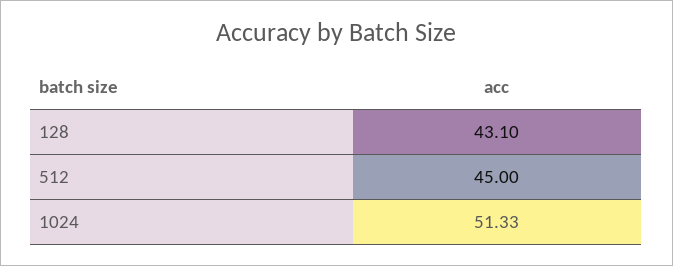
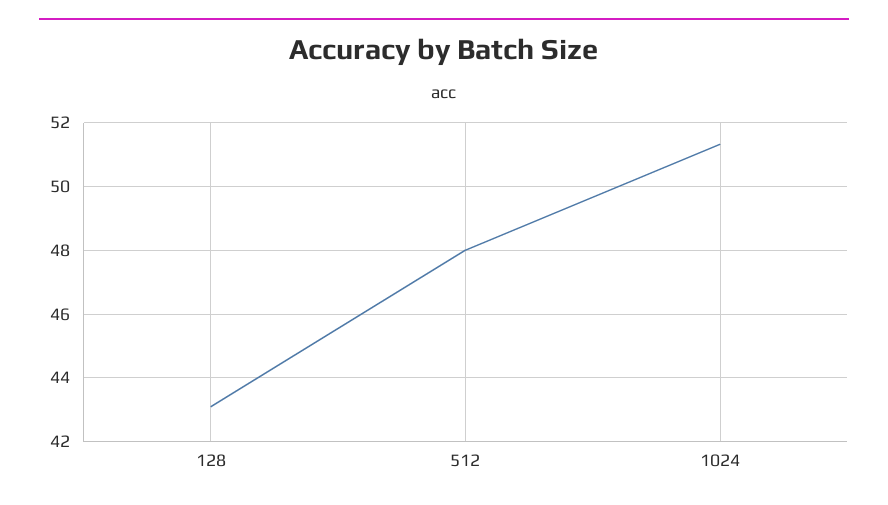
  {
    "128": 43.1,
-   "512": 45,
+   "512": 48,
    "1024": 51.33
  }

